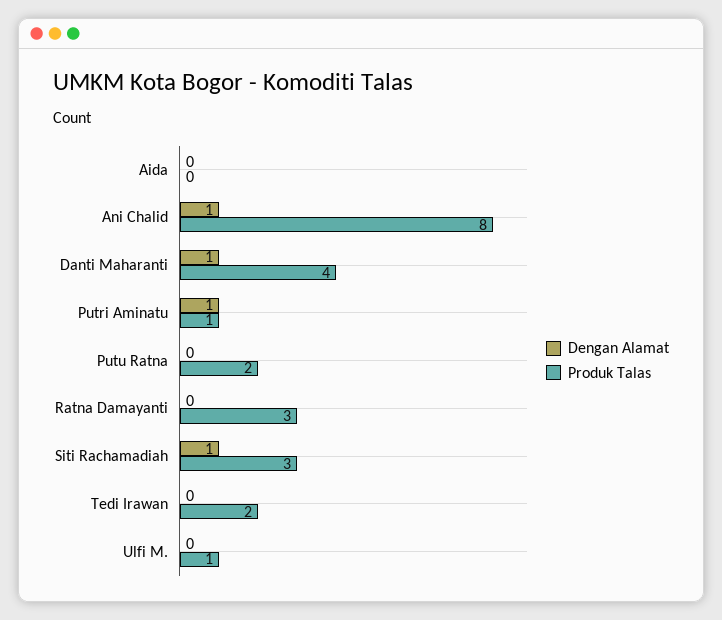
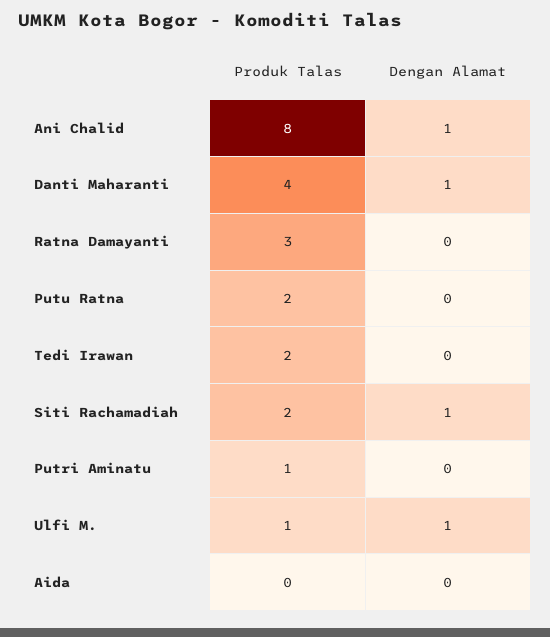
  {
    "Dengan Alamat": {
      "Aida": 0,
      "Ani Chalid": 1,
      "Danti Maharanti": 1,
-     "Putri Aminatu": 1,
+     "Putri Aminatu": 0,
      "Putu Ratna": 0,
      "Ratna Damayanti": 0,
      "Siti Rachamadiah": 1,
      "Tedi Irawan": 0,
-     "Ulfi M.": 0
+     "Ulfi M.": 1
    },
    "Produk Talas": {
      "Aida": 0,
      "Ani Chalid": 8,
      "Danti Maharanti": 4,
      "Putri Aminatu": 1,
      "Putu Ratna": 2,
      "Ratna Damayanti": 3,
-     "Siti Rachamadiah": 3,
+     "Siti Rachamadiah": 2,
      "Tedi Irawan": 2,
      "Ulfi M.": 1
    }
  }

